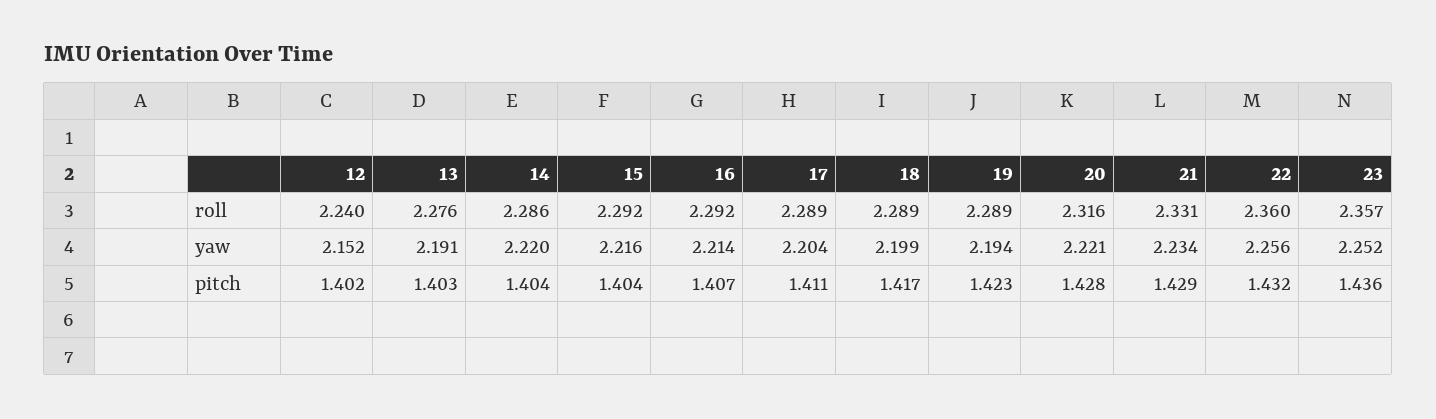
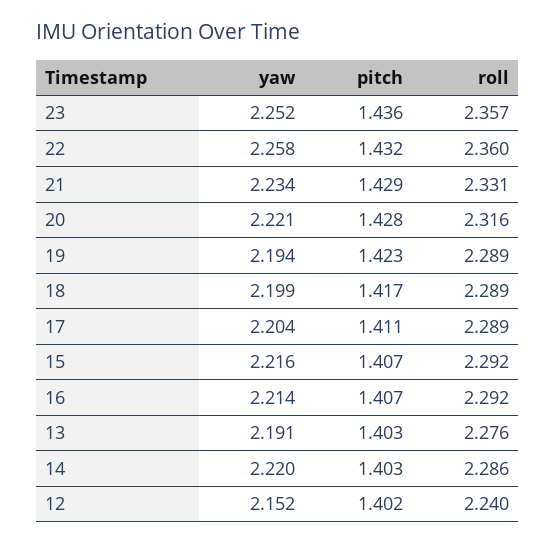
  {
    "12": {
      "roll": 2.24,
      "yaw": 2.152,
      "pitch": 1.402
    },
    "13": {
      "roll": 2.276,
      "yaw": 2.191,
      "pitch": 1.403
    },
    "14": {
      "roll": 2.286,
      "yaw": 2.22,
-     "pitch": 1.404
+     "pitch": 1.403
    },
    "15": {
      "roll": 2.292,
      "yaw": 2.216,
-     "pitch": 1.404
+     "pitch": 1.407
    },
    "16": {
      "roll": 2.292,
      "yaw": 2.214,
      "pitch": 1.407
    },
    "17": {
      "roll": 2.289,
      "yaw": 2.204,
      "pitch": 1.411
    },
    "18": {
      "roll": 2.289,
      "yaw": 2.199,
      "pitch": 1.417
    },
    "19": {
      "roll": 2.289,
      "yaw": 2.194,
      "pitch": 1.423
    },
    "20": {
      "roll": 2.316,
      "yaw": 2.221,
      "pitch": 1.428
    },
    "21": {
      "roll": 2.331,
      "yaw": 2.234,
      "pitch": 1.429
    },
    "22": {
      "roll": 2.36,
-     "yaw": 2.256,
+     "yaw": 2.258,
      "pitch": 1.432
    },
    "23": {
      "roll": 2.357,
      "yaw": 2.252,
      "pitch": 1.436
    }
  }

